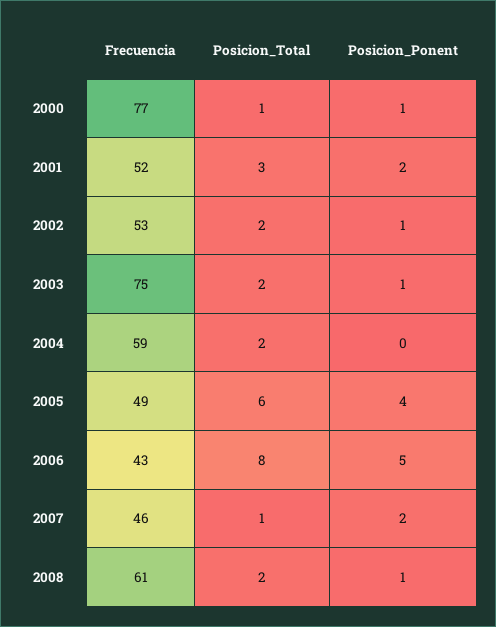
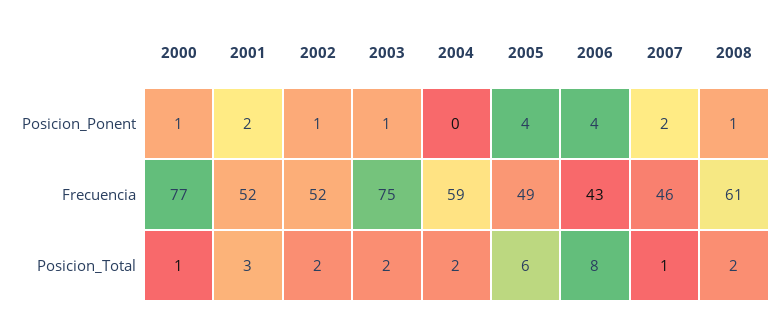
  {
    "Frecuencia": {
      "2000": 77,
      "2001": 52,
-     "2002": 53,
+     "2002": 52,
      "2003": 75,
      "2004": 59,
      "2005": 49,
      "2006": 43,
      "2007": 46,
      "2008": 61
    },
    "Posicion_Total": {
      "2000": 1,
      "2001": 3,
      "2002": 2,
      "2003": 2,
      "2004": 2,
      "2005": 6,
      "2006": 8,
      "2007": 1,
      "2008": 2
    },
    "Posicion_Ponent": {
      "2000": 1,
      "2001": 2,
      "2002": 1,
      "2003": 1,
      "2004": 0,
      "2005": 4,
-     "2006": 5,
+     "2006": 4,
      "2007": 2,
      "2008": 1
    }
  }

